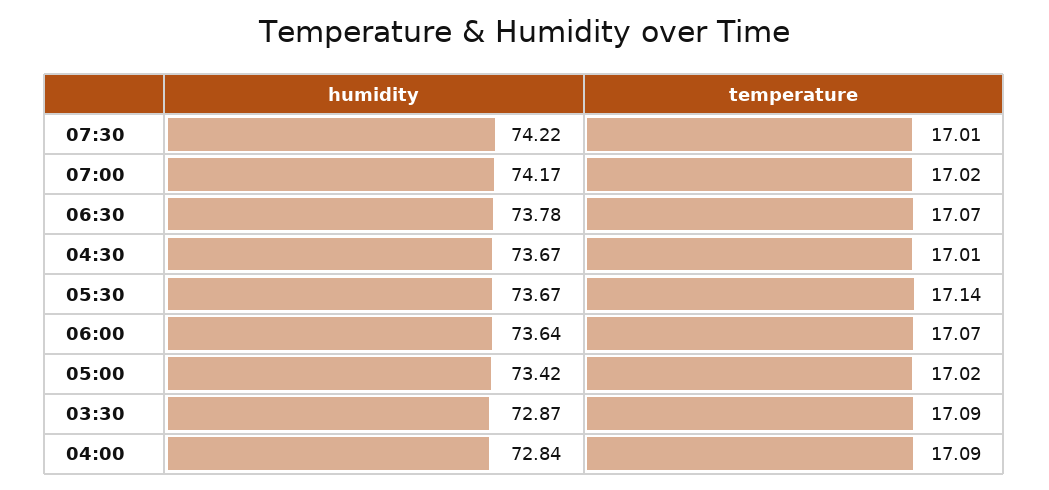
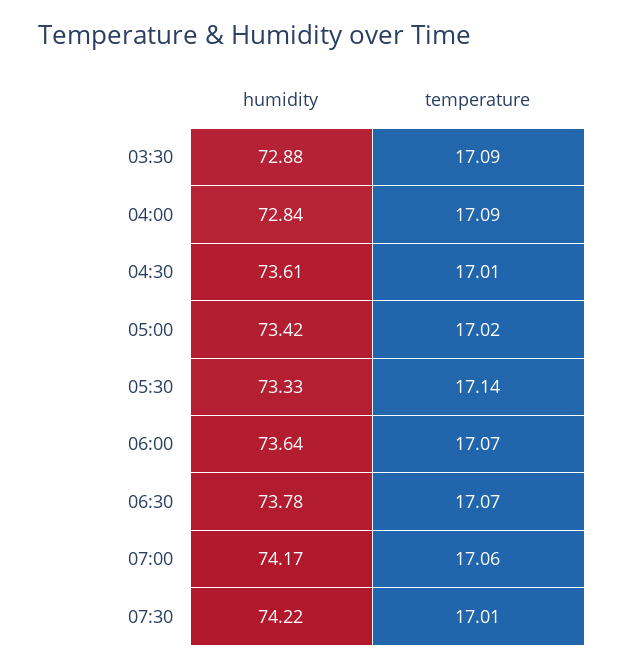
  {
    "humidity": {
      "07:30": 74.22,
      "07:00": 74.17,
      "06:30": 73.78,
-     "04:30": 73.67,
+     "04:30": 73.61,
-     "05:30": 73.67,
+     "05:30": 73.33,
      "06:00": 73.64,
      "05:00": 73.42,
-     "03:30": 72.87,
+     "03:30": 72.88,
      "04:00": 72.84
    },
    "temperature": {
      "07:30": 17.01,
-     "07:00": 17.02,
+     "07:00": 17.06,
      "06:30": 17.07,
      "04:30": 17.01,
      "05:30": 17.14,
      "06:00": 17.07,
      "05:00": 17.02,
      "03:30": 17.09,
      "04:00": 17.09
    }
  }

